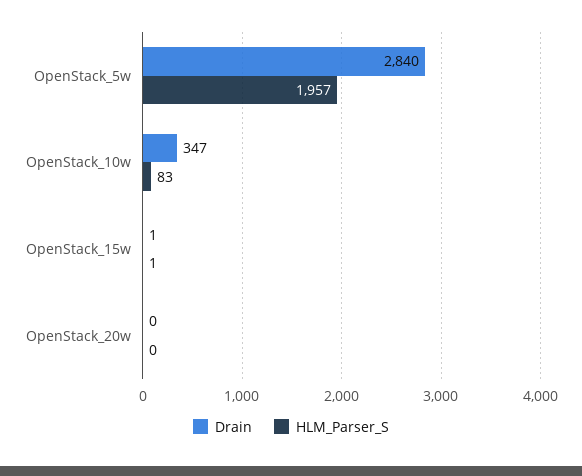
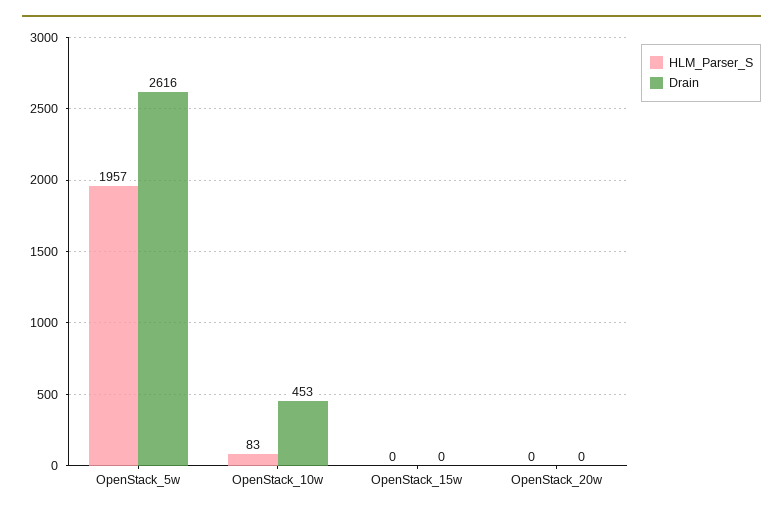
  {
    "Drain": {
-     "OpenStack_5w": 2840,
+     "OpenStack_5w": 2616,
-     "OpenStack_10w": 347,
+     "OpenStack_10w": 453,
-     "OpenStack_15w": 1,
+     "OpenStack_15w": 0,
      "OpenStack_20w": 0
    },
    "HLM_Parser_S": {
      "OpenStack_5w": 1957,
      "OpenStack_10w": 83,
-     "OpenStack_15w": 1,
+     "OpenStack_15w": 0,
      "OpenStack_20w": 0
    }
  }

